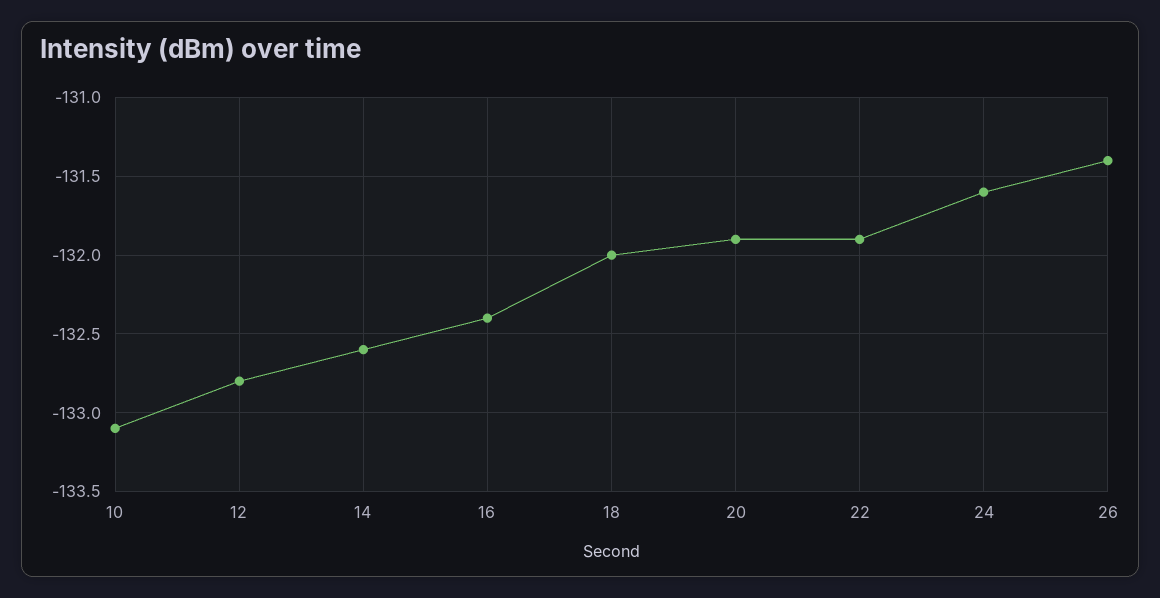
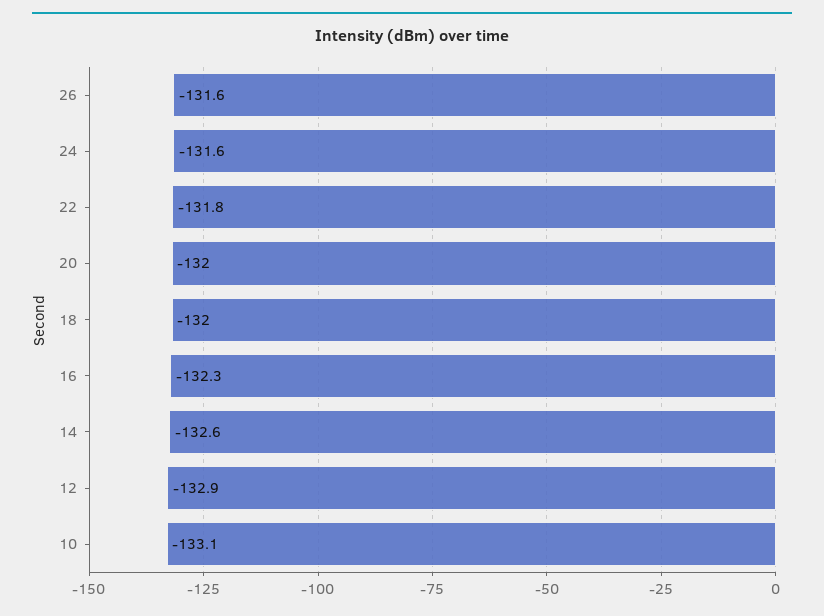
  {
    "10": -133.1,
-   "12": -132.8,
+   "12": -132.9,
    "14": -132.6,
-   "16": -132.4,
+   "16": -132.3,
    "18": -132,
-   "20": -131.9,
+   "20": -132,
-   "22": -131.9,
+   "22": -131.8,
    "24": -131.6,
-   "26": -131.4
+   "26": -131.6
  }

